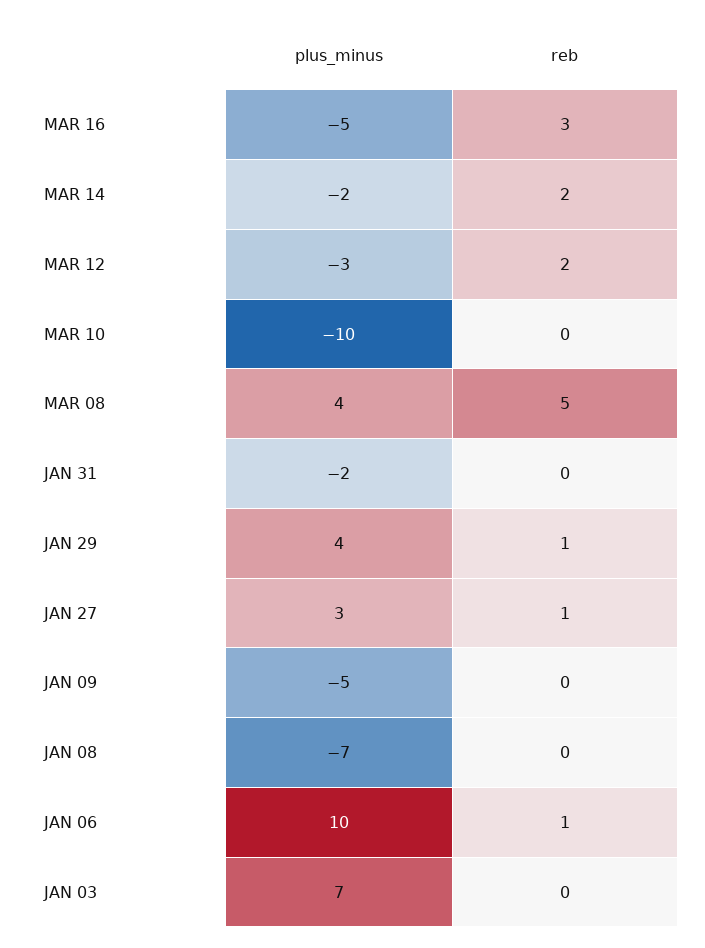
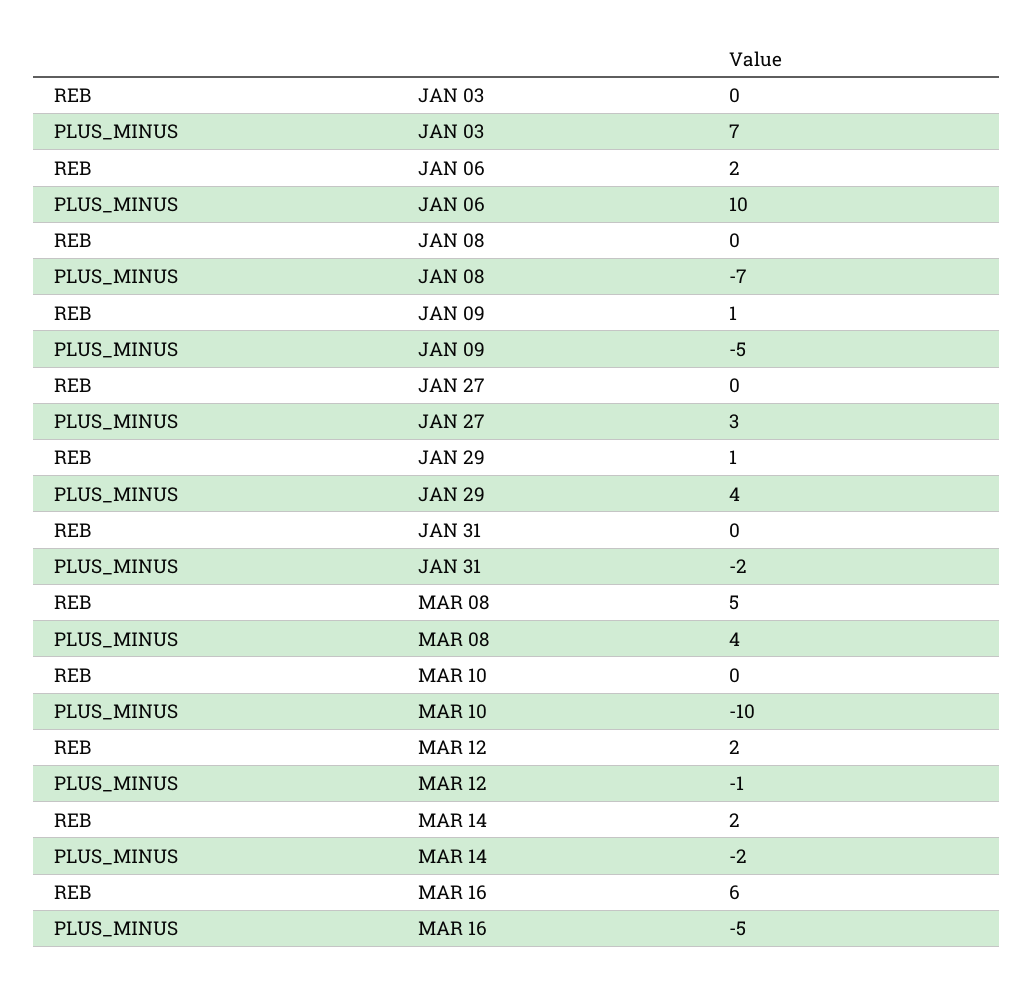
  {
    "plus_minus": {
      "MAR 16": -5,
      "MAR 14": -2,
-     "MAR 12": -3,
+     "MAR 12": -1,
      "MAR 10": -10,
      "MAR 08": 4,
      "JAN 31": -2,
      "JAN 29": 4,
      "JAN 27": 3,
      "JAN 09": -5,
      "JAN 08": -7,
      "JAN 06": 10,
      "JAN 03": 7
    },
    "reb": {
-     "MAR 16": 3,
+     "MAR 16": 6,
      "MAR 14": 2,
      "MAR 12": 2,
      "MAR 10": 0,
      "MAR 08": 5,
      "JAN 31": 0,
      "JAN 29": 1,
-     "JAN 27": 1,
+     "JAN 27": 0,
-     "JAN 09": 0,
+     "JAN 09": 1,
      "JAN 08": 0,
-     "JAN 06": 1,
+     "JAN 06": 2,
      "JAN 03": 0
    }
  }

